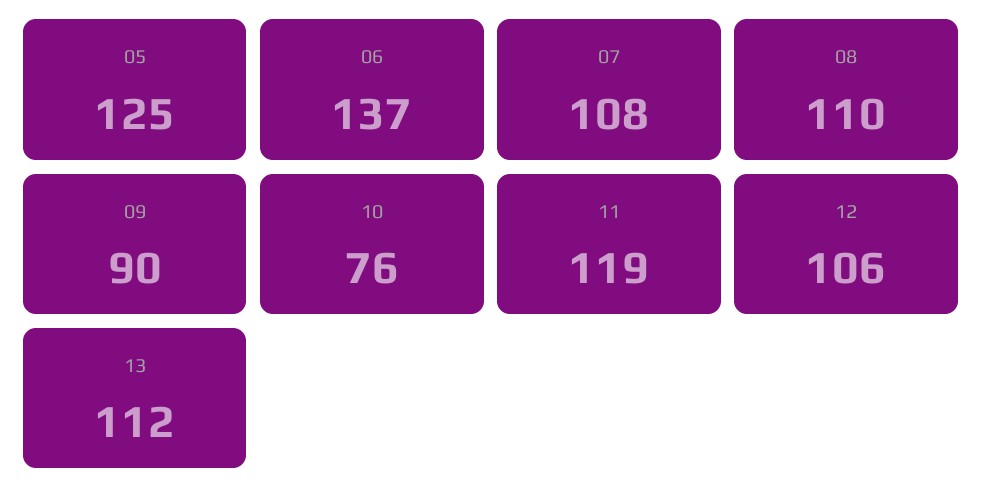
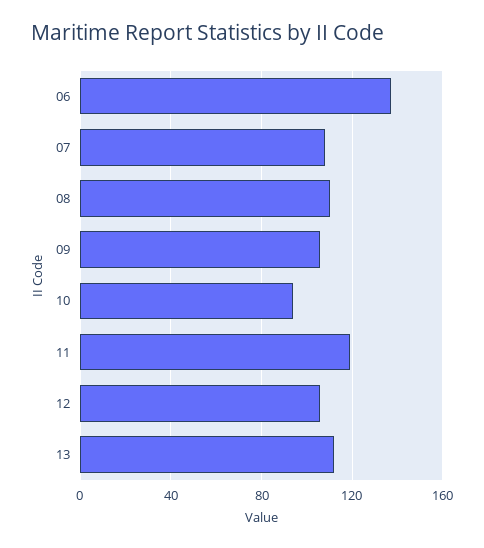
  {
-   "05": 125,
    "06": 137,
    "07": 108,
    "08": 110,
-   "09": 90,
+   "09": 105,
-   "10": 76,
+   "10": 95,
    "11": 119,
    "12": 106,
    "13": 112
  }

